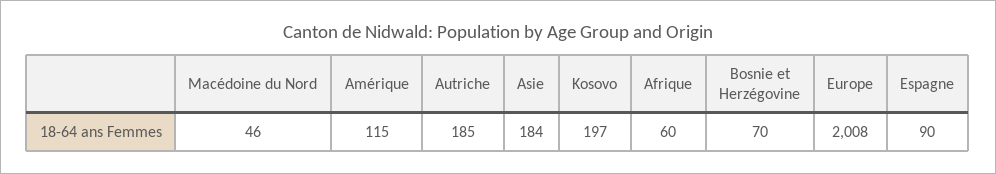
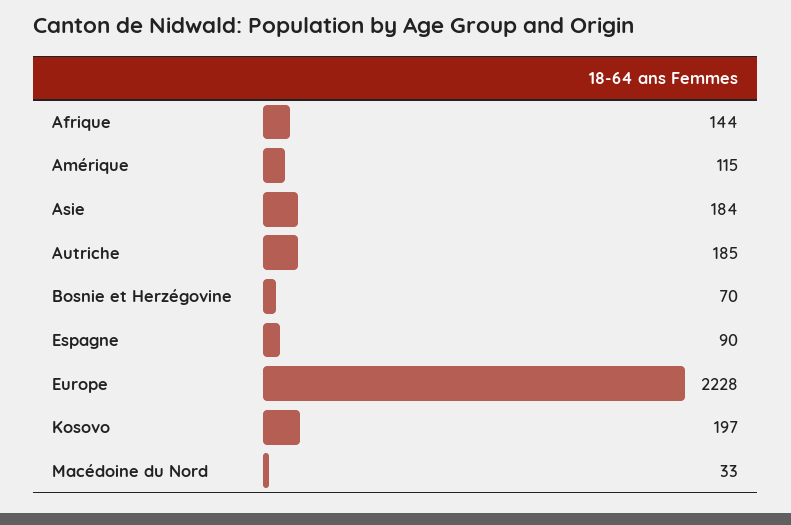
  {
-   "Macédoine du Nord": 46,
+   "Macédoine du Nord": 33,
    "Amérique": 115,
    "Autriche": 185,
    "Asie": 184,
    "Kosovo": 197,
-   "Afrique": 60,
+   "Afrique": 144,
    "Bosnie et Herzégovine": 70,
-   "Europe": 2008,
+   "Europe": 2228,
    "Espagne": 90
  }

